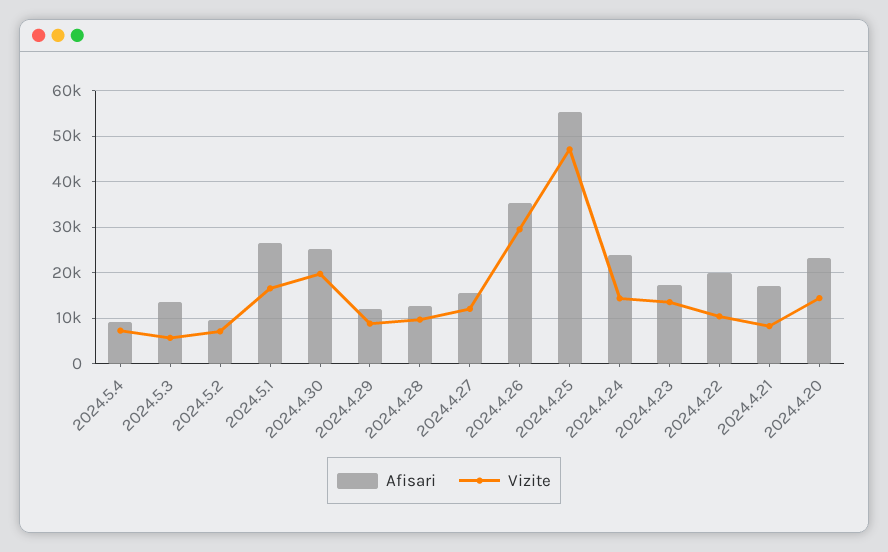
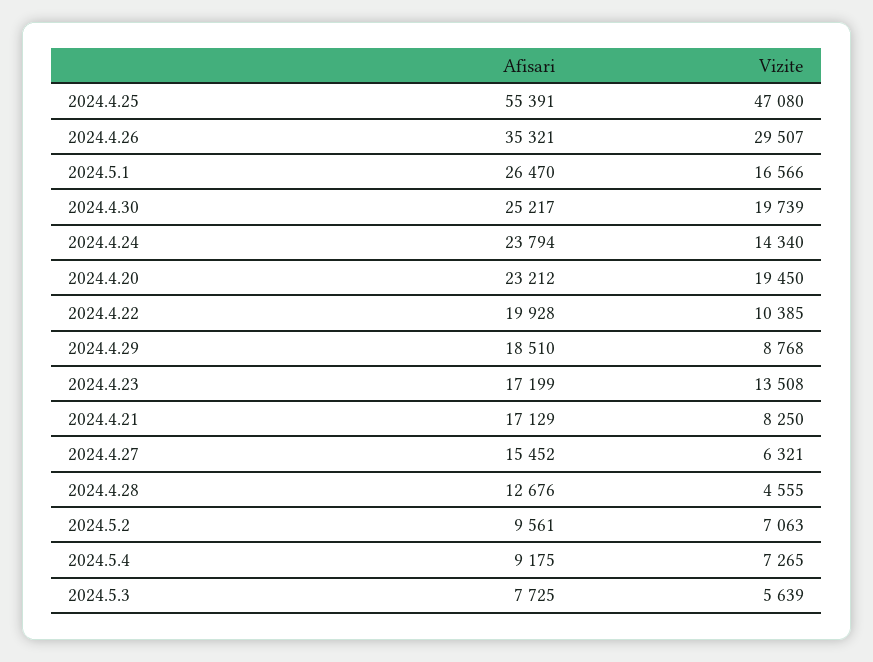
  {
    "Afisari": {
      "2024.5.4": 9175,
-     "2024.5.3": 14000,
+     "2024.5.3": 7725,
      "2024.5.2": 9561,
      "2024.5.1": 26470,
      "2024.4.30": 25217,
-     "2024.4.29": 12000,
+     "2024.4.29": 18510,
      "2024.4.28": 12676,
      "2024.4.27": 15452,
      "2024.4.26": 35321,
      "2024.4.25": 55391,
      "2024.4.24": 23794,
      "2024.4.23": 17199,
      "2024.4.22": 19928,
      "2024.4.21": 17129,
      "2024.4.20": 23212
    },
    "Vizite": {
      "2024.5.4": 7265,
      "2024.5.3": 5639,
      "2024.5.2": 7063,
      "2024.5.1": 16566,
      "2024.4.30": 19739,
      "2024.4.29": 8768,
-     "2024.4.28": 10000,
+     "2024.4.28": 4555,
-     "2024.4.27": 12000,
+     "2024.4.27": 6321,
      "2024.4.26": 29507,
      "2024.4.25": 47080,
      "2024.4.24": 14340,
      "2024.4.23": 13508,
      "2024.4.22": 10385,
      "2024.4.21": 8250,
-     "2024.4.20": 14000
+     "2024.4.20": 19450
    }
  }

